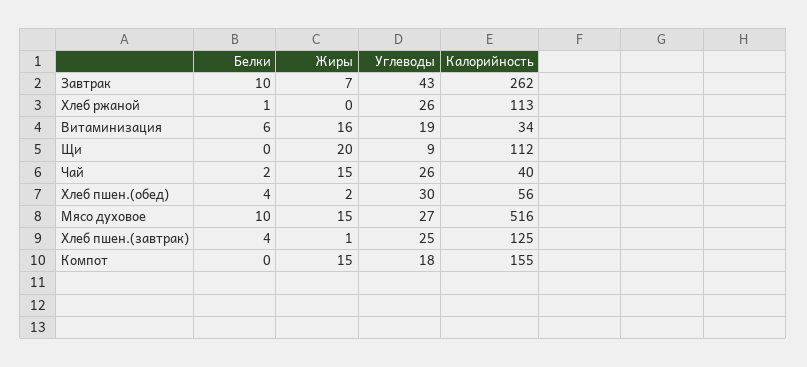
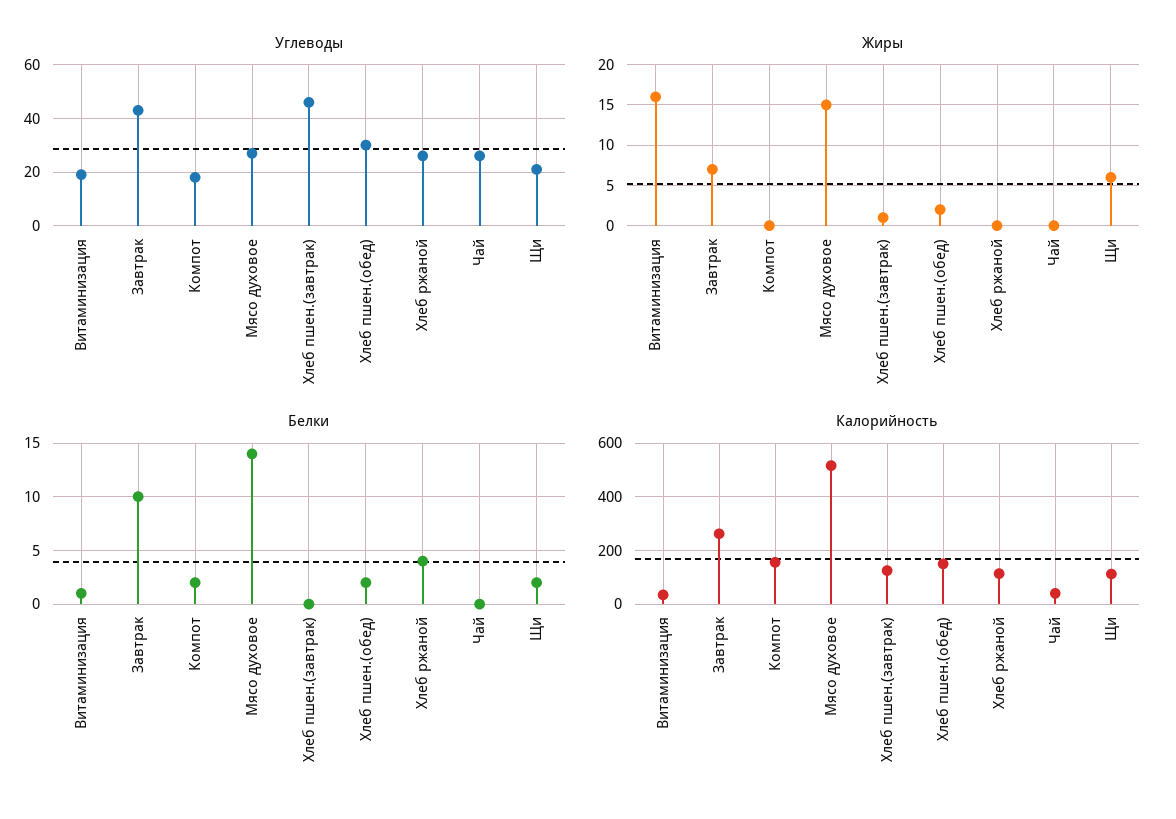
  {
    "Белки": {
      "Завтрак": 10,
-     "Хлеб ржаной": 1,
+     "Хлеб ржаной": 4,
-     "Витаминизация": 6,
+     "Витаминизация": 1,
-     "Щи": 0,
+     "Щи": 2,
-     "Чай": 2,
+     "Чай": 0,
-     "Хлеб пшен.(обед)": 4,
+     "Хлеб пшен.(обед)": 2,
-     "Мясо духовое": 10,
+     "Мясо духовое": 14,
-     "Хлеб пшен.(завтрак)": 4,
+     "Хлеб пшен.(завтрак)": 0,
-     "Компот": 0
+     "Компот": 2
    },
    "Жиры": {
      "Завтрак": 7,
      "Хлеб ржаной": 0,
      "Витаминизация": 16,
-     "Щи": 20,
+     "Щи": 6,
-     "Чай": 15,
+     "Чай": 0,
      "Хлеб пшен.(обед)": 2,
      "Мясо духовое": 15,
      "Хлеб пшен.(завтрак)": 1,
-     "Компот": 15
+     "Компот": 0
    },
    "Углеводы": {
      "Завтрак": 43,
      "Хлеб ржаной": 26,
      "Витаминизация": 19,
-     "Щи": 9,
+     "Щи": 20,
      "Чай": 26,
      "Хлеб пшен.(обед)": 30,
      "Мясо духовое": 27,
-     "Хлеб пшен.(завтрак)": 25,
+     "Хлеб пшен.(завтрак)": 45,
      "Компот": 18
    },
    "Калорийность": {
      "Завтрак": 262,
      "Хлеб ржаной": 113,
      "Витаминизация": 34,
      "Щи": 112,
      "Чай": 40,
-     "Хлеб пшен.(обед)": 56,
+     "Хлеб пшен.(обед)": 150,
      "Мясо духовое": 516,
      "Хлеб пшен.(завтрак)": 125,
      "Компот": 155
    }
  }

